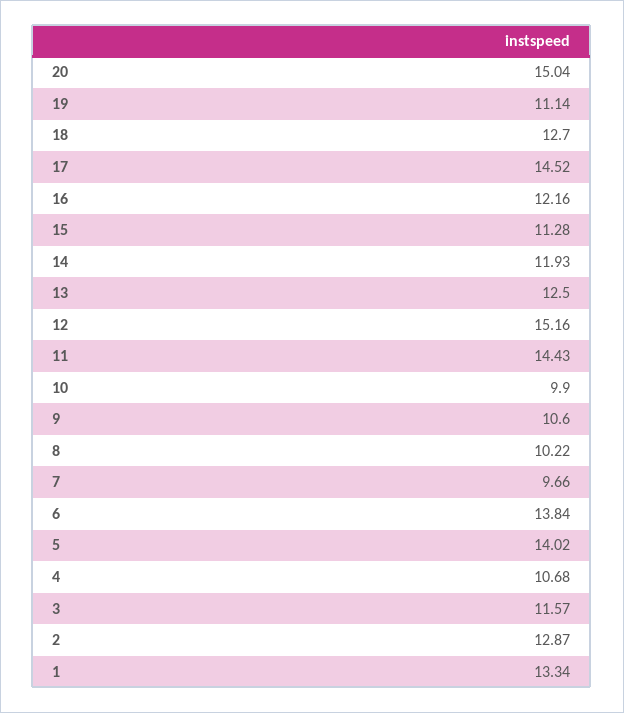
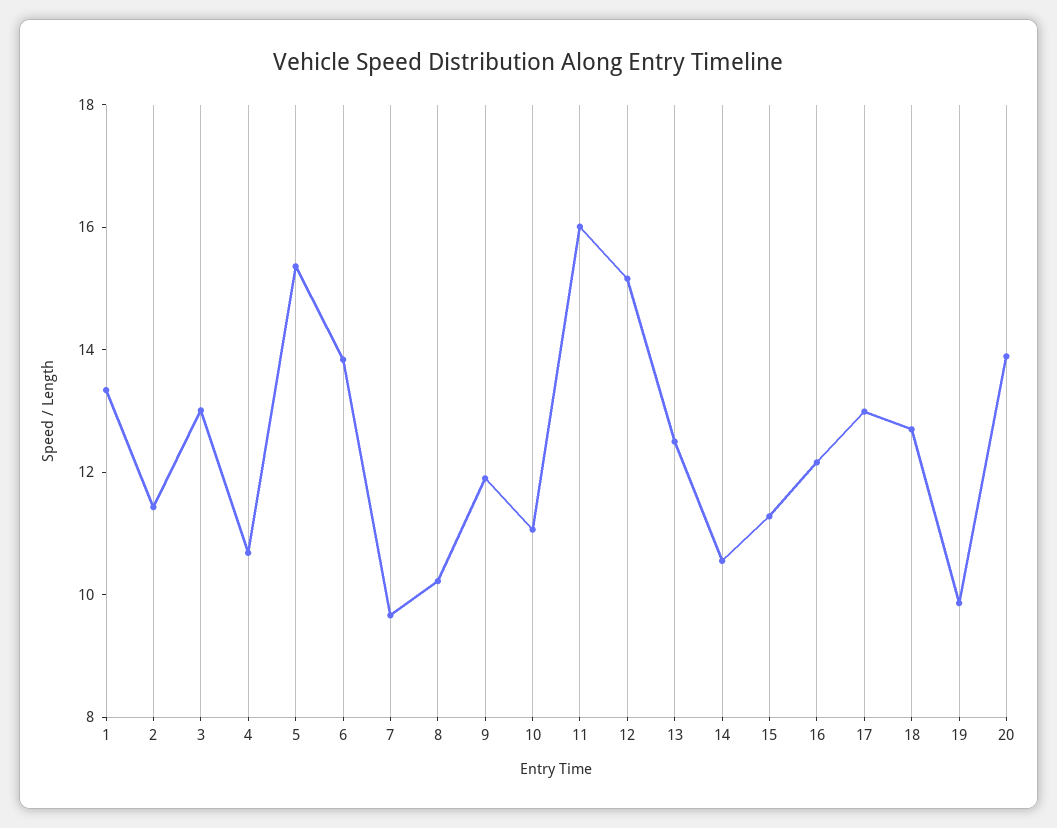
  {
-   "20": 15.04,
+   "20": 14,
-   "19": 11.14,
+   "19": 10,
    "18": 12.7,
-   "17": 14.52,
+   "17": 13,
    "16": 12.16,
    "15": 11.28,
-   "14": 11.93,
+   "14": 10.5,
    "13": 12.5,
    "12": 15.16,
-   "11": 14.43,
+   "11": 16,
-   "10": 9.9,
+   "10": 11,
-   "9": 10.6,
+   "9": 12,
    "8": 10.22,
    "7": 9.66,
    "6": 13.84,
-   "5": 14.02,
+   "5": 15.5,
    "4": 10.68,
-   "3": 11.57,
+   "3": 13,
-   "2": 12.87,
+   "2": 11.5,
    "1": 13.34
  }

